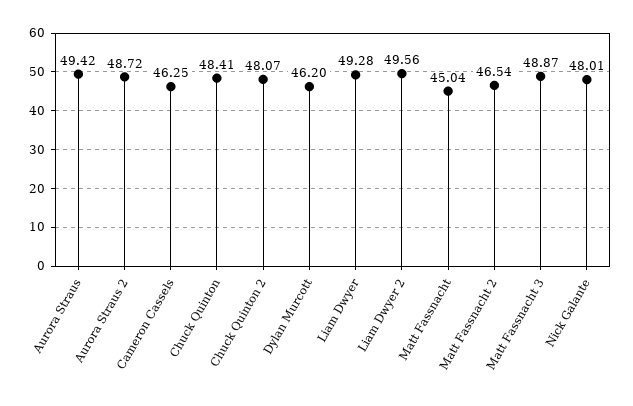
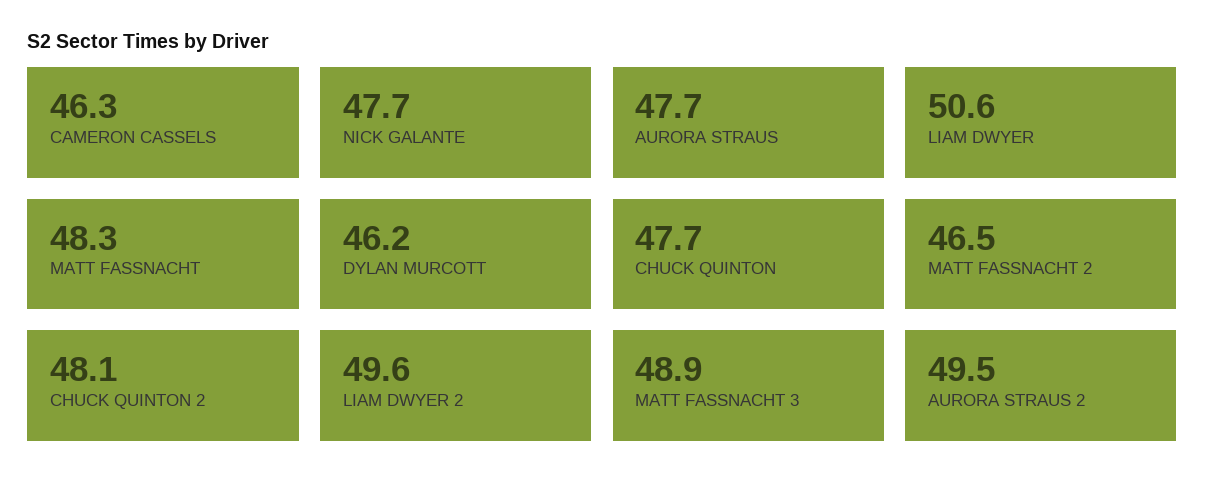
  {
-   "Aurora Straus": 49.42,
+   "Aurora Straus": 47.7,
-   "Aurora Straus 2": 48.72,
+   "Aurora Straus 2": 49.5,
    "Cameron Cassels": 46.25,
-   "Chuck Quinton": 48.41,
+   "Chuck Quinton": 47.7,
    "Chuck Quinton 2": 48.07,
    "Dylan Murcott": 46.2,
-   "Liam Dwyer": 49.28,
+   "Liam Dwyer": 50.6,
    "Liam Dwyer 2": 49.56,
-   "Matt Fassnacht": 45.04,
+   "Matt Fassnacht": 48.3,
    "Matt Fassnacht 2": 46.54,
    "Matt Fassnacht 3": 48.87,
-   "Nick Galante": 48.01
+   "Nick Galante": 47.7
  }

